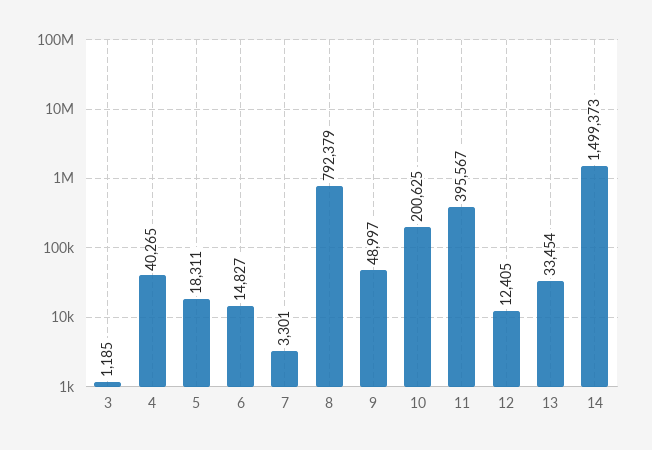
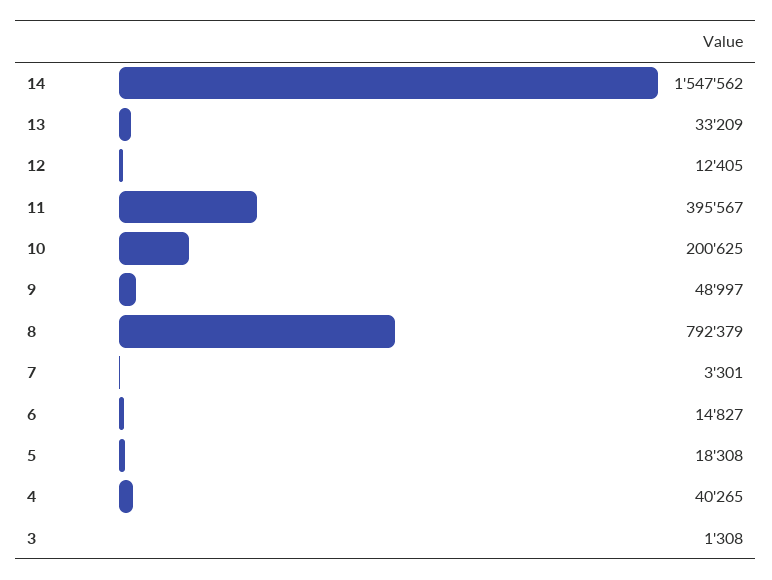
  {
-   "3": 1185,
+   "3": 1308,
    "4": 40265,
-   "5": 18311,
+   "5": 18308,
    "6": 14827,
    "7": 3301,
    "8": 792379,
    "9": 48997,
    "10": 200625,
    "11": 395567,
    "12": 12405,
-   "13": 33454,
+   "13": 33209,
-   "14": 1499373
+   "14": 1547562
  }

